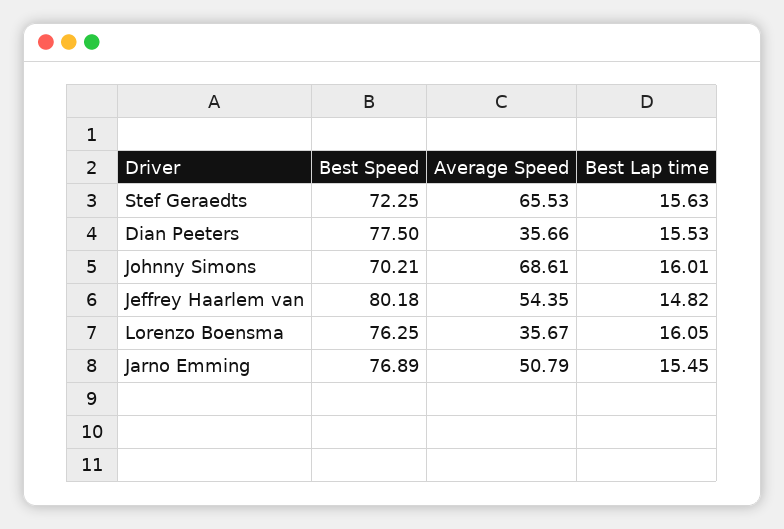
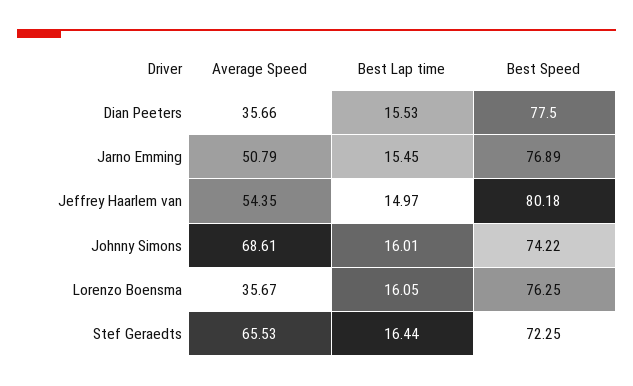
  {
    "Best Speed": {
      "Stef Geraedts": 72.25,
      "Dian Peeters": 77.5,
-     "Johnny Simons": 70.21,
+     "Johnny Simons": 74.22,
      "Jeffrey Haarlem van": 80.18,
      "Lorenzo Boensma": 76.25,
      "Jarno Emming": 76.89
    },
    "Average Speed": {
      "Stef Geraedts": 65.53,
      "Dian Peeters": 35.66,
      "Johnny Simons": 68.61,
      "Jeffrey Haarlem van": 54.35,
      "Lorenzo Boensma": 35.67,
      "Jarno Emming": 50.79
    },
    "Best Lap time": {
-     "Stef Geraedts": 15.63,
+     "Stef Geraedts": 16.44,
      "Dian Peeters": 15.53,
      "Johnny Simons": 16.01,
-     "Jeffrey Haarlem van": 14.82,
+     "Jeffrey Haarlem van": 14.97,
      "Lorenzo Boensma": 16.05,
      "Jarno Emming": 15.45
    }
  }

